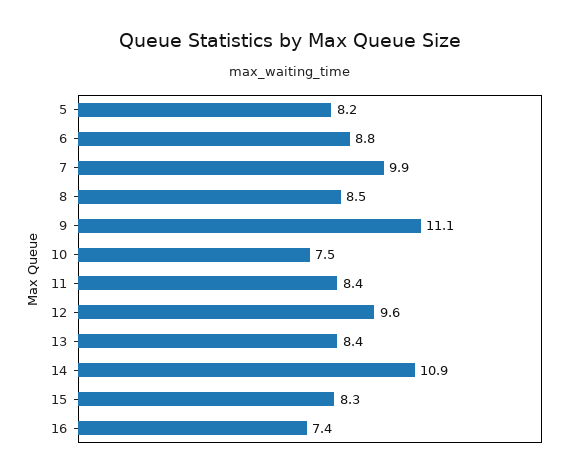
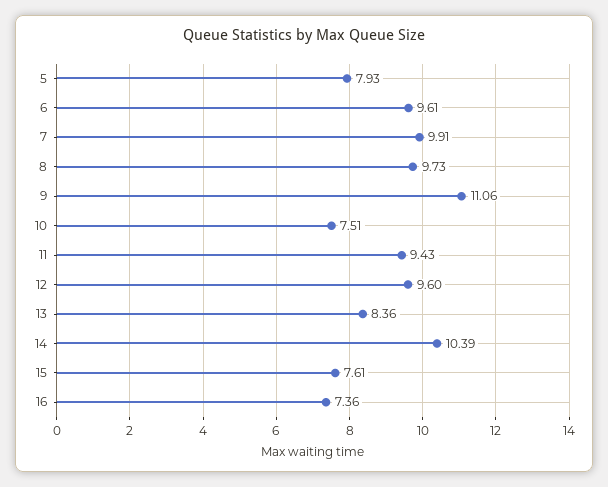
  {
-   "5": 8.2,
+   "5": 7.93,
-   "6": 8.8,
+   "6": 9.61,
    "7": 9.91,
-   "8": 8.5,
+   "8": 9.73,
    "9": 11.06,
    "10": 7.51,
-   "11": 8.4,
+   "11": 9.43,
    "12": 9.6,
    "13": 8.36,
-   "14": 10.9,
+   "14": 10.39,
-   "15": 8.3,
+   "15": 7.61,
    "16": 7.36
  }

